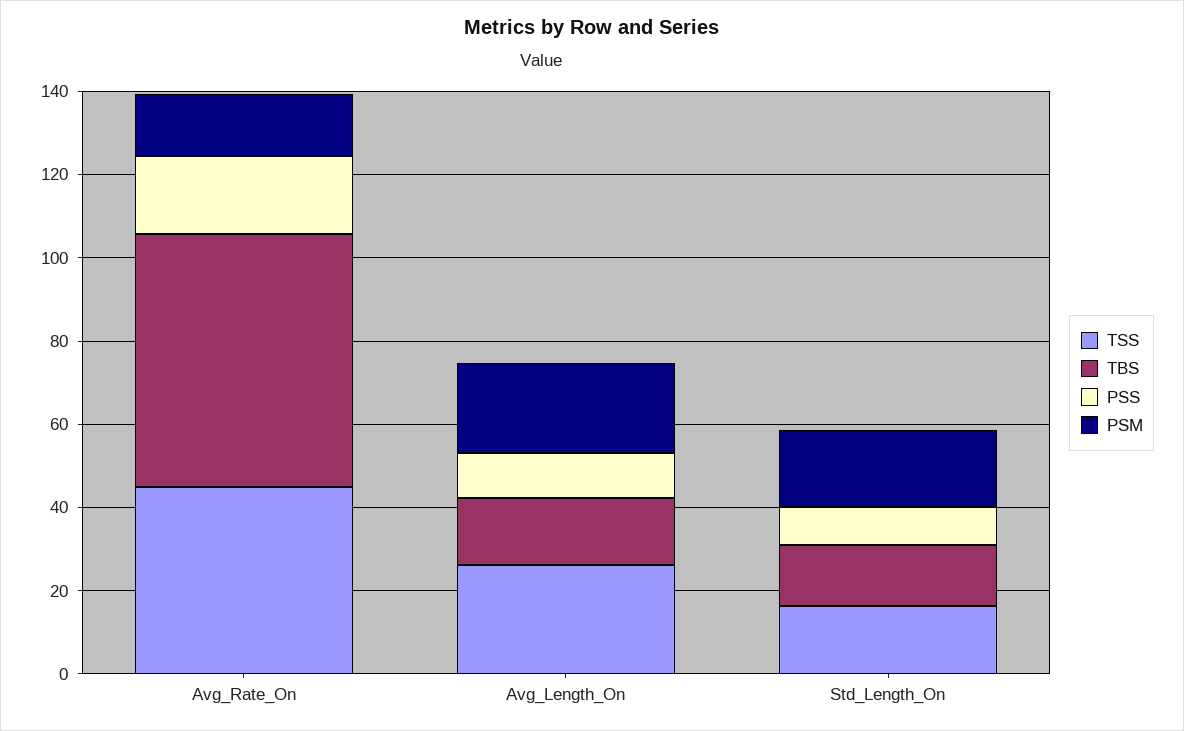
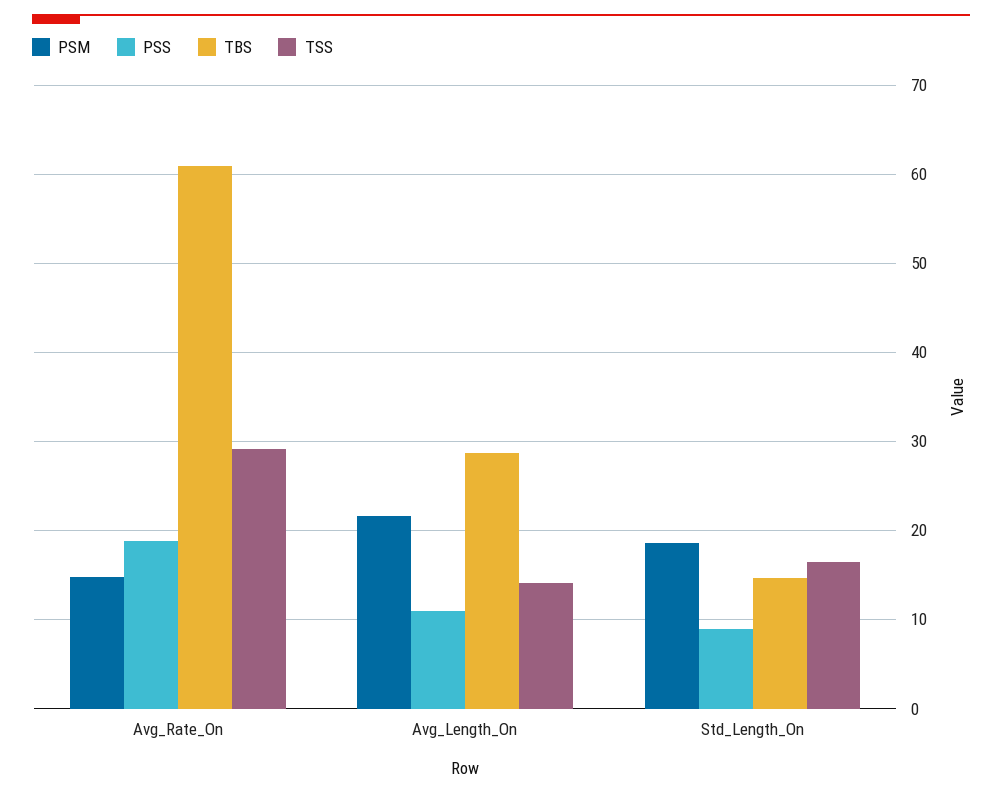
  {
    "TSS": {
-     "Avg_Rate_On": 45,
+     "Avg_Rate_On": 29,
-     "Avg_Length_On": 25,
+     "Avg_Length_On": 14,
      "Std_Length_On": 16
    },
    "TBS": {
      "Avg_Rate_On": 61,
-     "Avg_Length_On": 15,
+     "Avg_Length_On": 29,
      "Std_Length_On": 15
    },
    "PSS": {
      "Avg_Rate_On": 19,
      "Avg_Length_On": 11,
      "Std_Length_On": 9
    },
    "PSM": {
      "Avg_Rate_On": 15,
      "Avg_Length_On": 22,
      "Std_Length_On": 19
    }
  }

